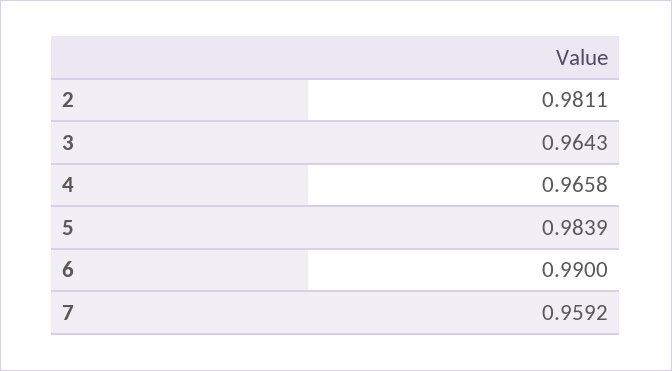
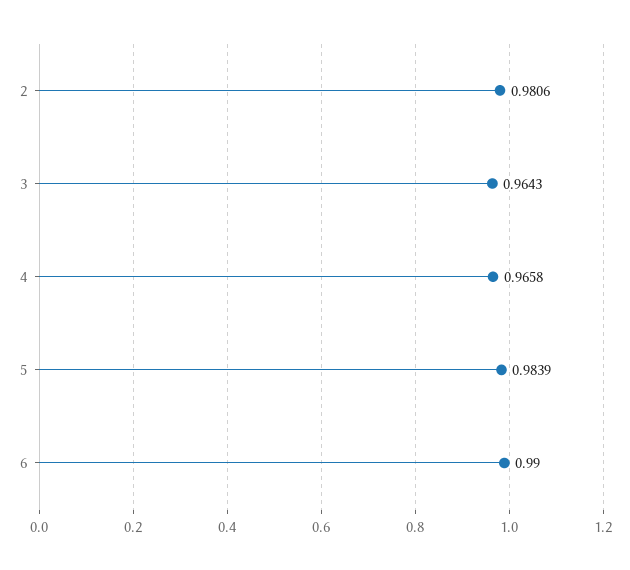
  {
-   "2": 0.9811,
+   "2": 0.9806,
    "3": 0.9643,
    "4": 0.9658,
    "5": 0.9839,
-   "6": 0.99,
+   "6": 0.99
-   "7": 0.9592
  }

